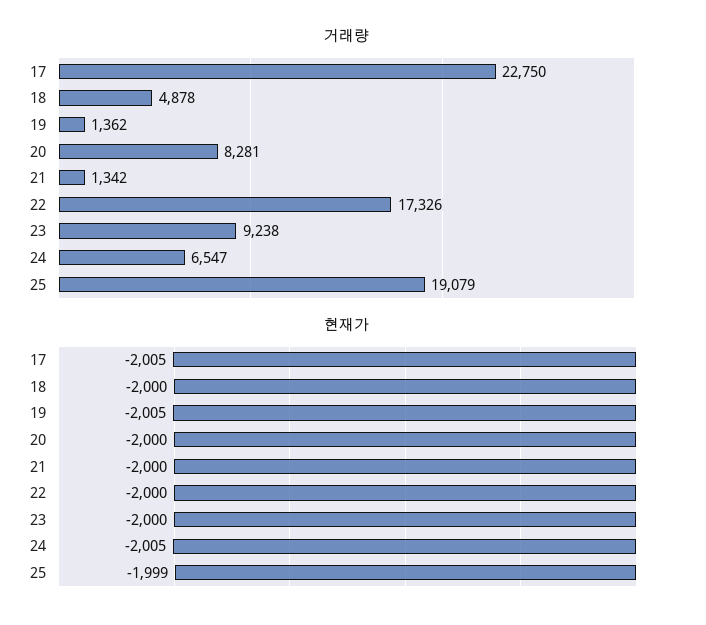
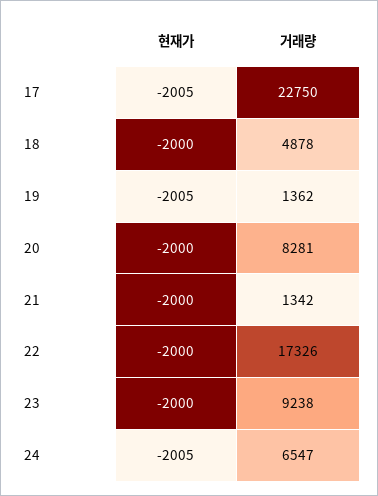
  {
    "거래량": {
      "17": 22750,
      "18": 4878,
      "19": 1362,
      "20": 8281,
      "21": 1342,
      "22": 17326,
      "23": 9238,
-     "24": 6547,
+     "24": 6547
-     "25": 19079
    },
    "현재가": {
      "17": -2005,
      "18": -2000,
      "19": -2005,
      "20": -2000,
      "21": -2000,
      "22": -2000,
      "23": -2000,
-     "24": -2005,
+     "24": -2005
-     "25": -1999
    }
  }

